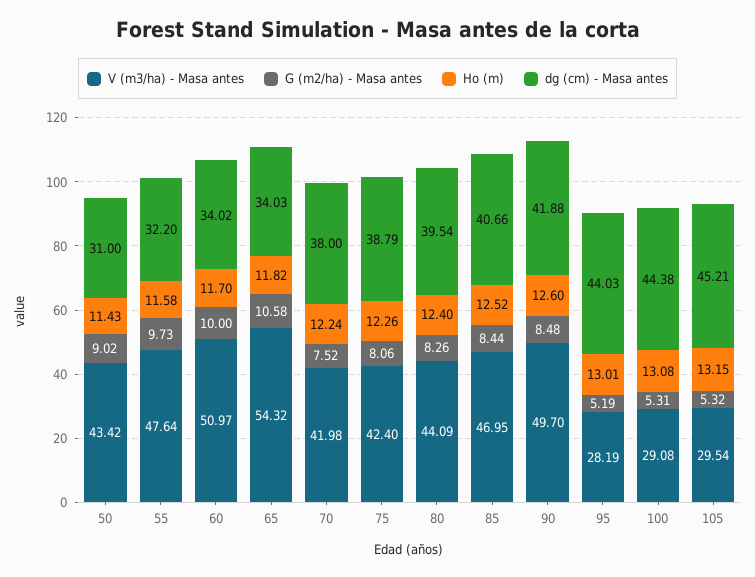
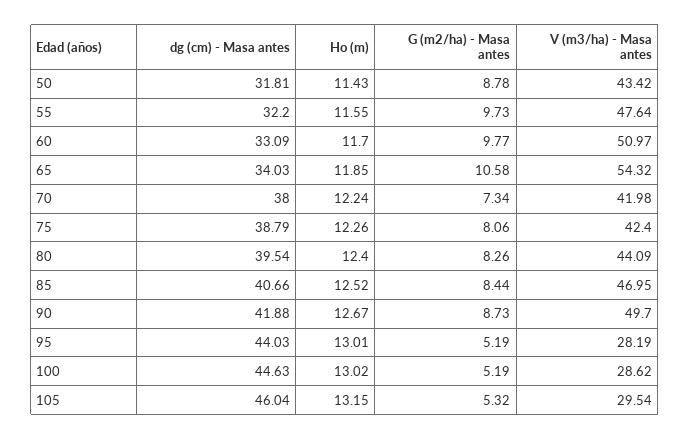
  {
    "V (m3/ha) - Masa antes": {
      "50": 43.42,
      "55": 47.64,
      "60": 50.97,
      "65": 54.32,
      "70": 41.98,
      "75": 42.4,
      "80": 44.09,
      "85": 46.95,
      "90": 49.7,
      "95": 28.19,
-     "100": 29.08,
+     "100": 28.62,
      "105": 29.54
    },
    "G (m2/ha) - Masa antes": {
-     "50": 9.02,
+     "50": 8.78,
      "55": 9.73,
-     "60": 10,
+     "60": 9.77,
      "65": 10.58,
-     "70": 7.52,
+     "70": 7.34,
      "75": 8.06,
      "80": 8.26,
      "85": 8.44,
-     "90": 8.48,
+     "90": 8.73,
      "95": 5.19,
-     "100": 5.31,
+     "100": 5.19,
      "105": 5.32
    },
    "Ho (m)": {
      "50": 11.43,
-     "55": 11.58,
+     "55": 11.55,
      "60": 11.7,
-     "65": 11.82,
+     "65": 11.85,
      "70": 12.24,
      "75": 12.26,
      "80": 12.4,
      "85": 12.52,
-     "90": 12.6,
+     "90": 12.67,
      "95": 13.01,
-     "100": 13.08,
+     "100": 13.02,
      "105": 13.15
    },
    "dg (cm) - Masa antes": {
-     "50": 31,
+     "50": 31.81,
      "55": 32.2,
-     "60": 34.02,
+     "60": 33.09,
      "65": 34.03,
      "70": 38,
      "75": 38.79,
      "80": 39.54,
      "85": 40.66,
      "90": 41.88,
      "95": 44.03,
-     "100": 44.38,
+     "100": 44.63,
-     "105": 45.21
+     "105": 46.04
    }
  }

